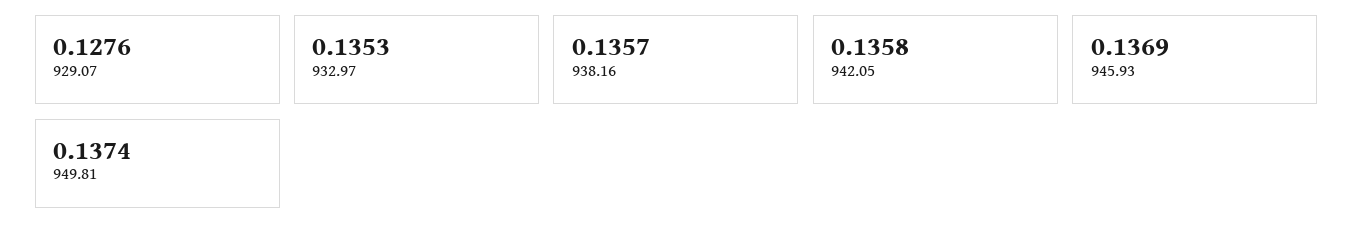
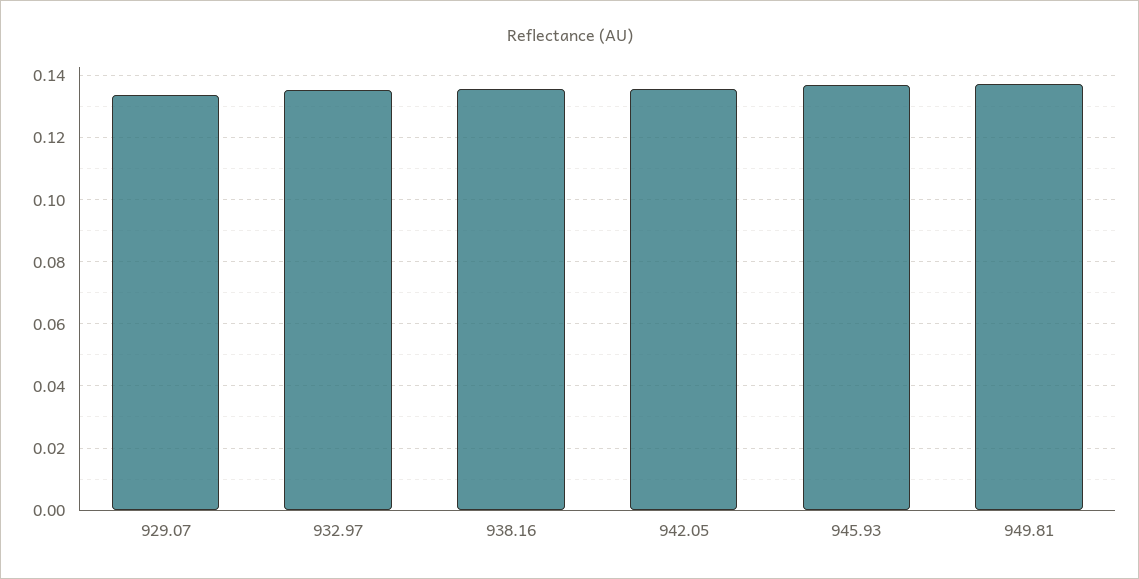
  {
-   "929.07": 0.1276,
+   "929.07": 0.134,
    "932.97": 0.1353,
    "938.16": 0.1357,
    "942.05": 0.1358,
    "945.93": 0.1369,
    "949.81": 0.1374
  }

